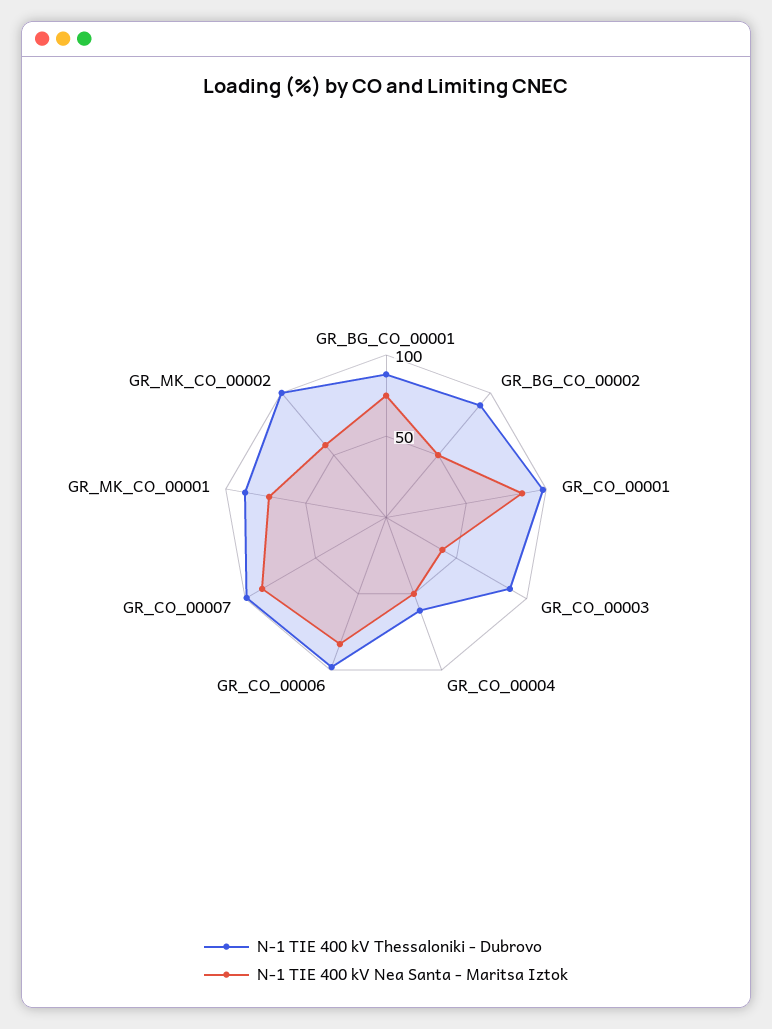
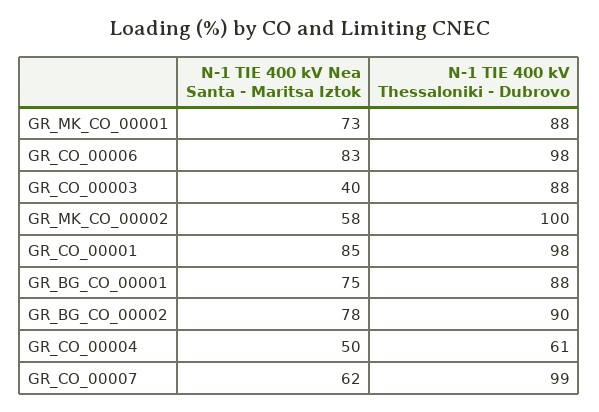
  {
    "N-1 TIE 400 kV Thessaloniki - Dubrovo": {
      "GR_BG_CO_00001": 88,
      "GR_BG_CO_00002": 90,
      "GR_CO_00001": 98,
      "GR_CO_00003": 88,
      "GR_CO_00004": 61,
      "GR_CO_00006": 98,
      "GR_CO_00007": 99,
      "GR_MK_CO_00001": 88,
      "GR_MK_CO_00002": 100
    },
    "N-1 TIE 400 kV Nea Santa - Maritsa Iztok": {
      "GR_BG_CO_00001": 75,
-     "GR_BG_CO_00002": 50,
+     "GR_BG_CO_00002": 78,
      "GR_CO_00001": 85,
      "GR_CO_00003": 40,
      "GR_CO_00004": 50,
      "GR_CO_00006": 83,
-     "GR_CO_00007": 90,
+     "GR_CO_00007": 62,
      "GR_MK_CO_00001": 73,
      "GR_MK_CO_00002": 58
    }
  }

